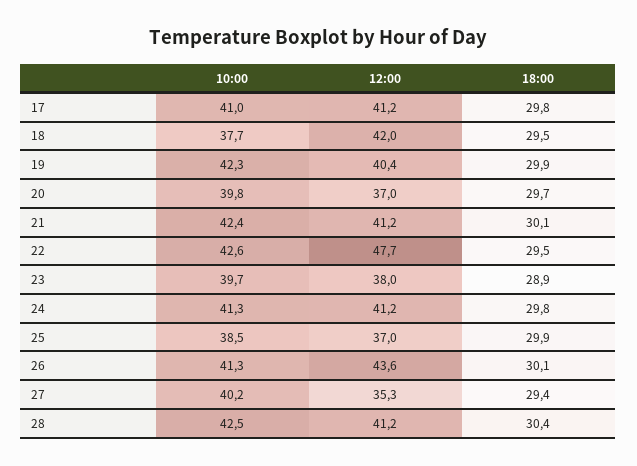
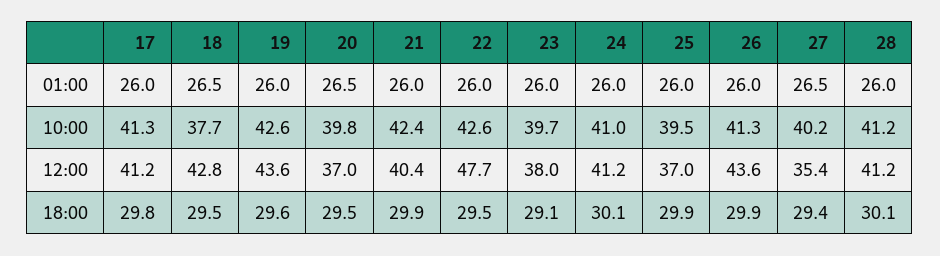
  {
    "10:00": {
-     "17": 41,
+     "17": 41.3,
      "18": 37.7,
-     "19": 42.3,
+     "19": 42.6,
      "20": 39.8,
      "21": 42.4,
      "22": 42.6,
      "23": 39.7,
-     "24": 41.3,
+     "24": 41,
-     "25": 38.5,
+     "25": 39.5,
      "26": 41.3,
      "27": 40.2,
-     "28": 42.5
+     "28": 41.2
    },
    "12:00": {
      "17": 41.2,
-     "18": 42,
+     "18": 42.8,
-     "19": 40.4,
+     "19": 43.6,
      "20": 37,
-     "21": 41.2,
+     "21": 40.4,
      "22": 47.7,
      "23": 38,
      "24": 41.2,
      "25": 37,
      "26": 43.6,
-     "27": 35.3,
+     "27": 35.4,
      "28": 41.2
    },
    "18:00": {
      "17": 29.8,
      "18": 29.5,
-     "19": 29.9,
+     "19": 29.6,
-     "20": 29.7,
+     "20": 29.5,
-     "21": 30.1,
+     "21": 29.9,
      "22": 29.5,
-     "23": 28.9,
+     "23": 29.1,
-     "24": 29.8,
+     "24": 30.1,
      "25": 29.9,
-     "26": 30.1,
+     "26": 29.9,
      "27": 29.4,
-     "28": 30.4
+     "28": 30.1
-   }
+   },
+   "01:00": {
+     "17": 26,
+     "18": 26.5,
+     "19": 26,
+     "20": 26.5,
+     "21": 26,
+     "22": 26,
+     "23": 26,
+     "24": 26,
+     "25": 26,
+     "26": 26,
+     "27": 26.5,
+     "28": 26
+   }
  }

